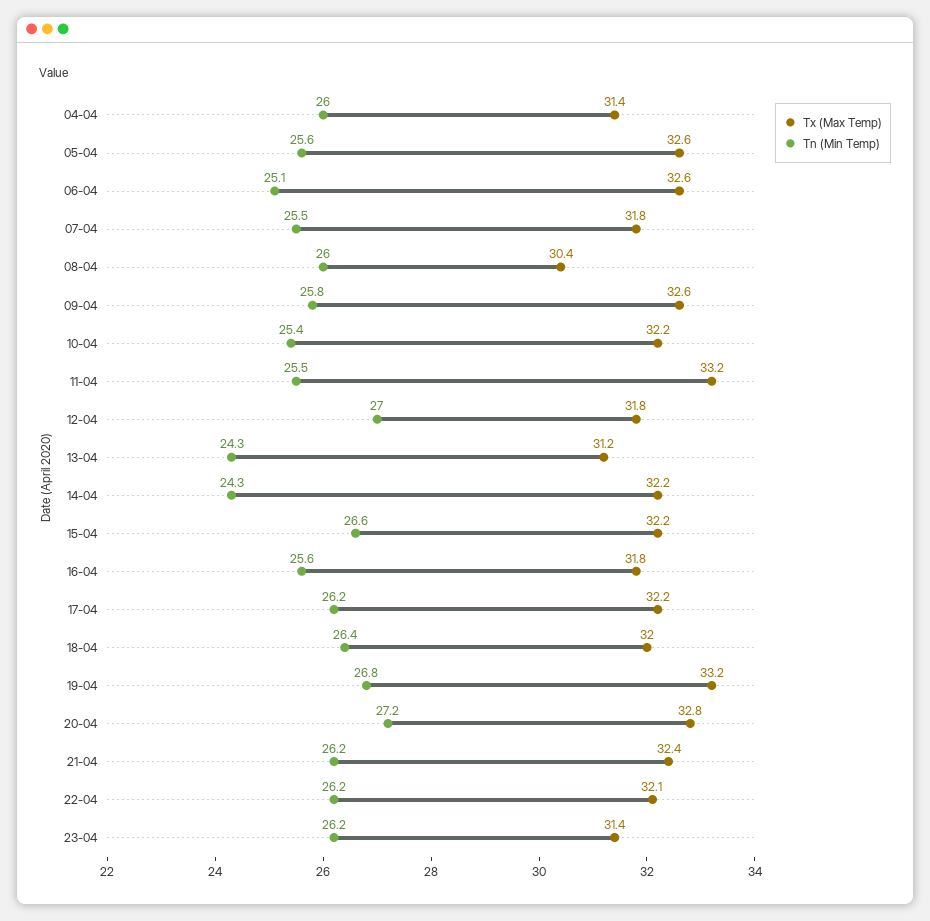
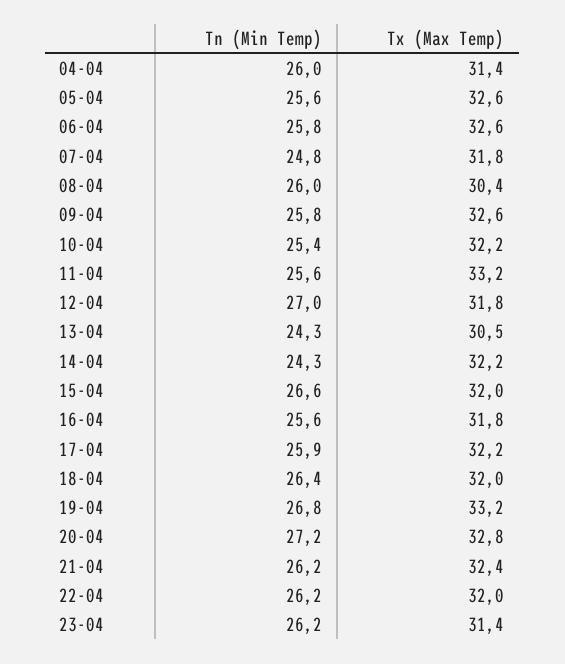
  {
    "Tx (Max Temp)": {
      "04-04": 31.4,
      "05-04": 32.6,
      "06-04": 32.6,
      "07-04": 31.8,
      "08-04": 30.4,
      "09-04": 32.6,
      "10-04": 32.2,
      "11-04": 33.2,
      "12-04": 31.8,
-     "13-04": 31.2,
+     "13-04": 30.5,
      "14-04": 32.2,
-     "15-04": 32.2,
+     "15-04": 32,
      "16-04": 31.8,
      "17-04": 32.2,
      "18-04": 32,
      "19-04": 33.2,
      "20-04": 32.8,
      "21-04": 32.4,
-     "22-04": 32.1,
+     "22-04": 32,
      "23-04": 31.4
    },
    "Tn (Min Temp)": {
      "04-04": 26,
      "05-04": 25.6,
-     "06-04": 25.1,
+     "06-04": 25.8,
-     "07-04": 25.5,
+     "07-04": 24.8,
      "08-04": 26,
      "09-04": 25.8,
      "10-04": 25.4,
-     "11-04": 25.5,
+     "11-04": 25.6,
      "12-04": 27,
      "13-04": 24.3,
      "14-04": 24.3,
      "15-04": 26.6,
      "16-04": 25.6,
-     "17-04": 26.2,
+     "17-04": 25.9,
      "18-04": 26.4,
      "19-04": 26.8,
      "20-04": 27.2,
      "21-04": 26.2,
      "22-04": 26.2,
      "23-04": 26.2
    }
  }

